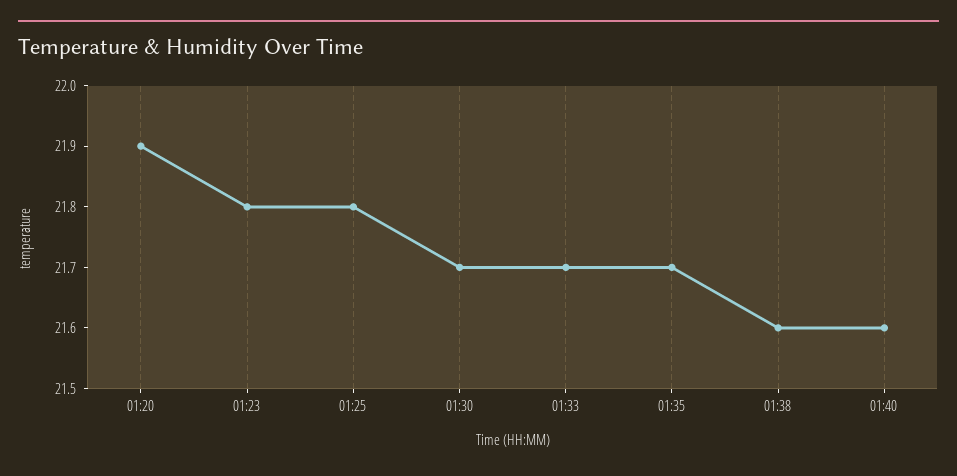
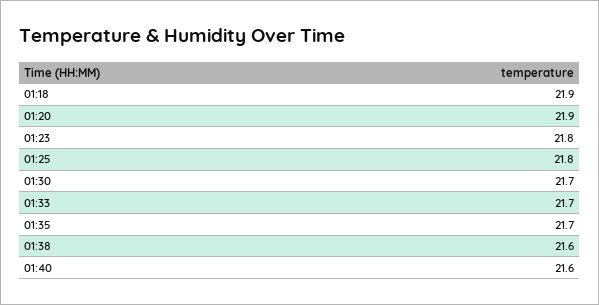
  {
    "01:20": 21.9,
    "01:23": 21.8,
    "01:25": 21.8,
    "01:30": 21.7,
    "01:33": 21.7,
    "01:35": 21.7,
    "01:38": 21.6,
-   "01:40": 21.6
+   "01:40": 21.6,
+   "01:18": 21.9
  }

